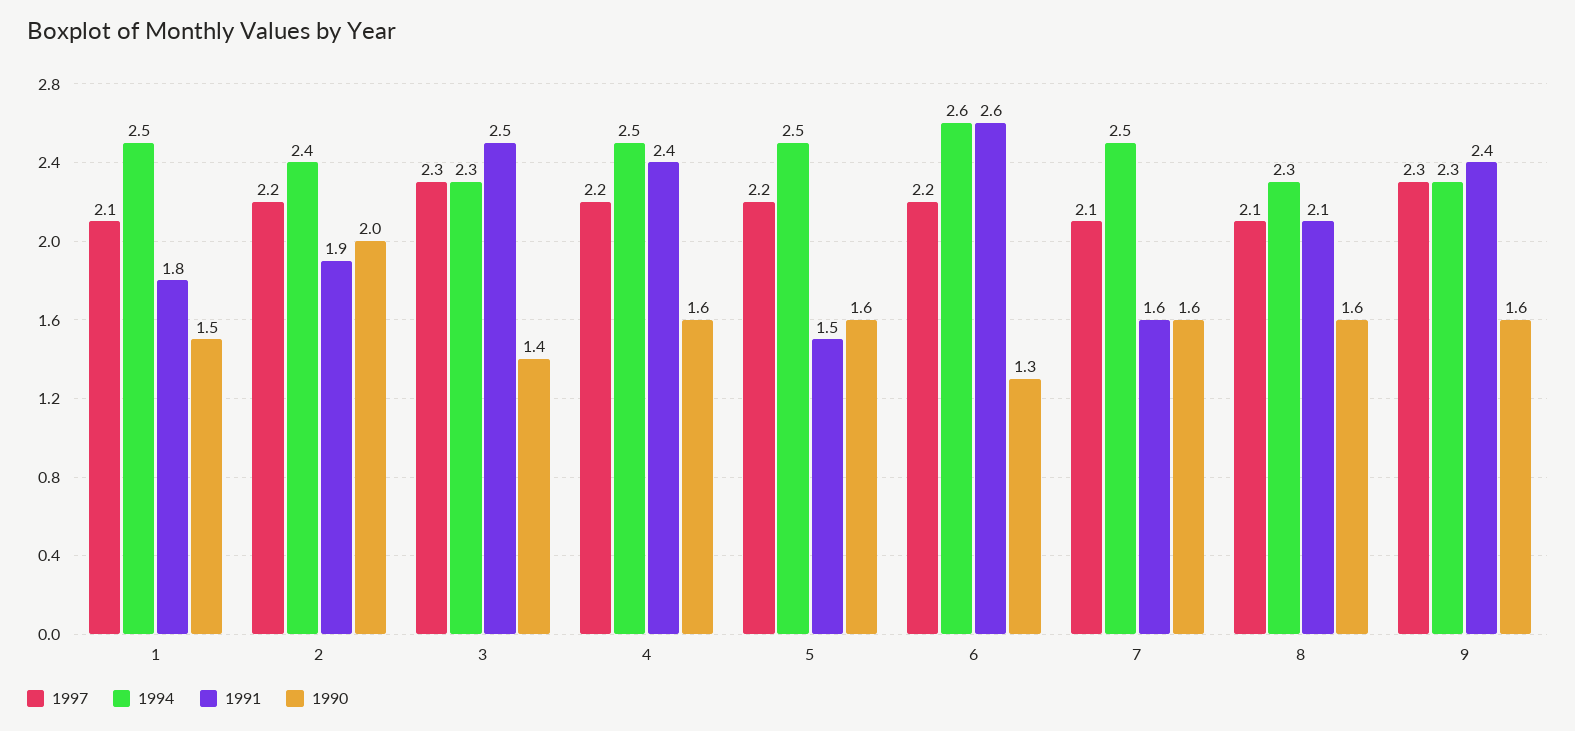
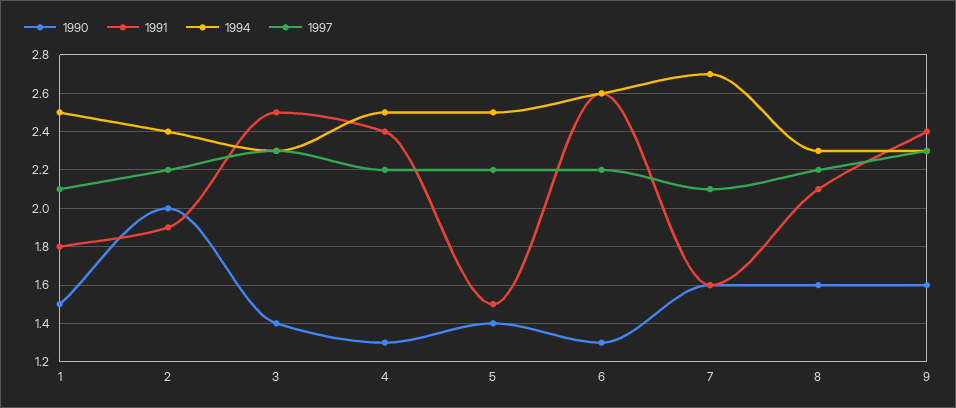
  {
    "1997": {
      "1": 2.1,
      "2": 2.2,
      "3": 2.3,
      "4": 2.2,
      "5": 2.2,
      "6": 2.2,
      "7": 2.1,
-     "8": 2.1,
+     "8": 2.2,
      "9": 2.3
    },
    "1994": {
      "1": 2.5,
      "2": 2.4,
      "3": 2.3,
      "4": 2.5,
      "5": 2.5,
      "6": 2.6,
-     "7": 2.5,
+     "7": 2.7,
      "8": 2.3,
      "9": 2.3
    },
    "1991": {
      "1": 1.8,
      "2": 1.9,
      "3": 2.5,
      "4": 2.4,
      "5": 1.5,
      "6": 2.6,
      "7": 1.6,
      "8": 2.1,
      "9": 2.4
    },
    "1990": {
      "1": 1.5,
      "2": 2,
      "3": 1.4,
-     "4": 1.6,
+     "4": 1.3,
-     "5": 1.6,
+     "5": 1.4,
      "6": 1.3,
      "7": 1.6,
      "8": 1.6,
      "9": 1.6
    }
  }

